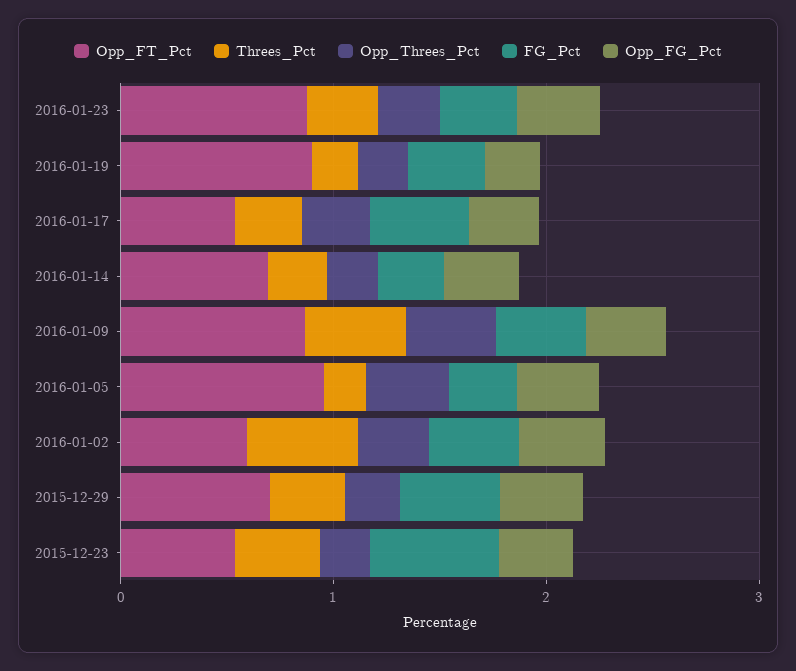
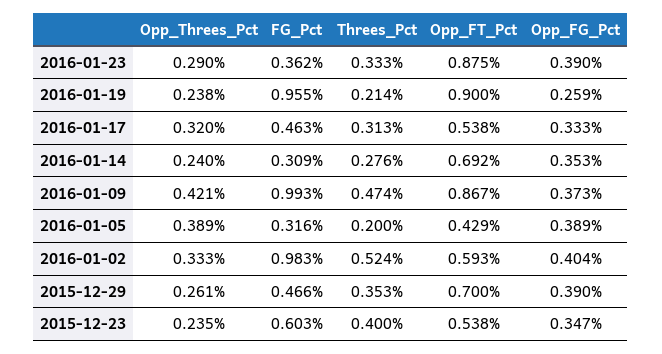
  {
    "Opp_FT_Pct": {
      "2016-01-23": 0.875,
      "2016-01-19": 0.9,
      "2016-01-17": 0.538,
      "2016-01-14": 0.692,
      "2016-01-09": 0.867,
-     "2016-01-05": 1,
+     "2016-01-05": 0.429,
      "2016-01-02": 0.593,
      "2015-12-29": 0.7,
      "2015-12-23": 0.538
    },
    "Threes_Pct": {
      "2016-01-23": 0.333,
      "2016-01-19": 0.214,
      "2016-01-17": 0.313,
      "2016-01-14": 0.276,
      "2016-01-09": 0.474,
      "2016-01-05": 0.2,
      "2016-01-02": 0.524,
      "2015-12-29": 0.353,
      "2015-12-23": 0.4
    },
    "Opp_Threes_Pct": {
      "2016-01-23": 0.29,
      "2016-01-19": 0.238,
      "2016-01-17": 0.32,
      "2016-01-14": 0.24,
      "2016-01-09": 0.421,
      "2016-01-05": 0.389,
      "2016-01-02": 0.333,
      "2015-12-29": 0.261,
      "2015-12-23": 0.235
    },
    "FG_Pct": {
      "2016-01-23": 0.362,
-     "2016-01-19": 0.4,
+     "2016-01-19": 0.955,
      "2016-01-17": 0.463,
      "2016-01-14": 0.309,
-     "2016-01-09": 0.4,
+     "2016-01-09": 0.993,
      "2016-01-05": 0.316,
-     "2016-01-02": 0.4,
+     "2016-01-02": 0.983,
      "2015-12-29": 0.466,
      "2015-12-23": 0.603
    },
    "Opp_FG_Pct": {
      "2016-01-23": 0.39,
      "2016-01-19": 0.259,
      "2016-01-17": 0.333,
      "2016-01-14": 0.353,
      "2016-01-09": 0.373,
      "2016-01-05": 0.389,
      "2016-01-02": 0.404,
      "2015-12-29": 0.39,
      "2015-12-23": 0.347
    }
  }

